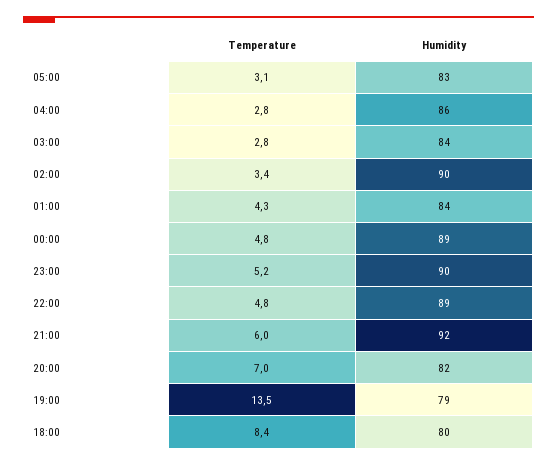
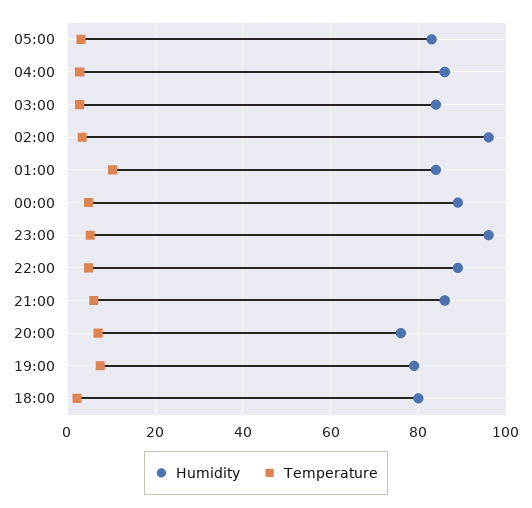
  {
    "Temperature": {
      "05:00": 3.1,
      "04:00": 2.8,
      "03:00": 2.8,
      "02:00": 3.4,
-     "01:00": 4.3,
+     "01:00": 10,
      "00:00": 4.8,
      "23:00": 5.2,
      "22:00": 4.8,
      "21:00": 6,
      "20:00": 7,
-     "19:00": 13.5,
+     "19:00": 8,
-     "18:00": 8.4
+     "18:00": 2
    },
    "Humidity": {
      "05:00": 83,
      "04:00": 86,
      "03:00": 84,
-     "02:00": 90,
+     "02:00": 96,
      "01:00": 84,
      "00:00": 89,
-     "23:00": 90,
+     "23:00": 96,
      "22:00": 89,
-     "21:00": 92,
+     "21:00": 86,
-     "20:00": 82,
+     "20:00": 76,
      "19:00": 79,
      "18:00": 80
    }
  }

